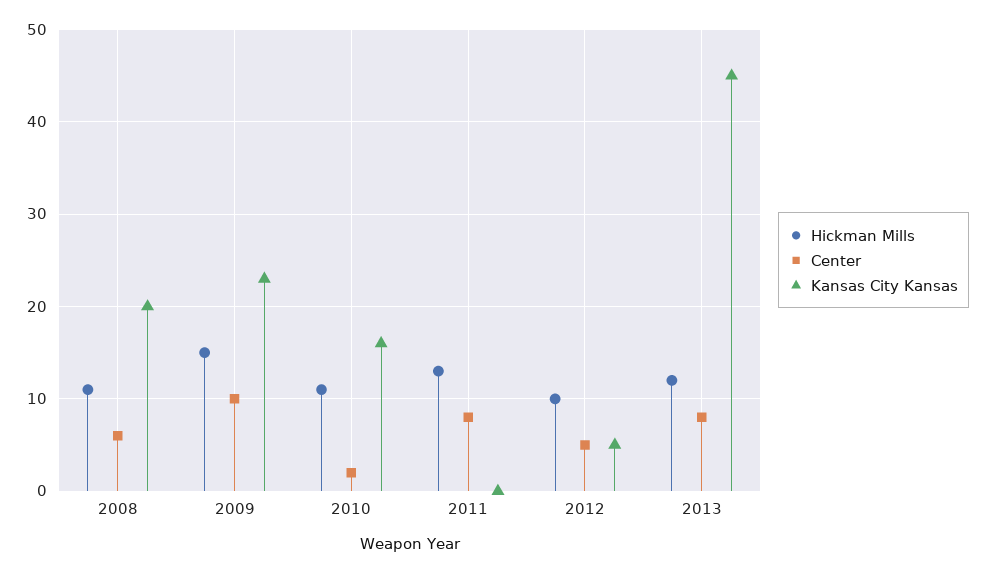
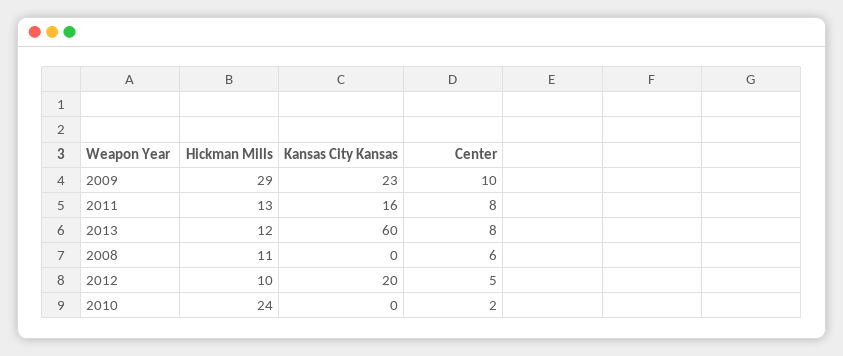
  {
    "Hickman Mills": {
      "2008": 11,
-     "2009": 15,
+     "2009": 29,
-     "2010": 11,
+     "2010": 24,
      "2011": 13,
      "2012": 10,
      "2013": 12
    },
    "Center": {
      "2008": 6,
      "2009": 10,
      "2010": 2,
      "2011": 8,
      "2012": 5,
      "2013": 8
    },
    "Kansas City Kansas": {
-     "2008": 20,
+     "2008": 0,
      "2009": 23,
-     "2010": 16,
+     "2010": 0,
-     "2011": 0,
+     "2011": 16,
-     "2012": 5,
+     "2012": 20,
-     "2013": 45
+     "2013": 60
    }
  }

